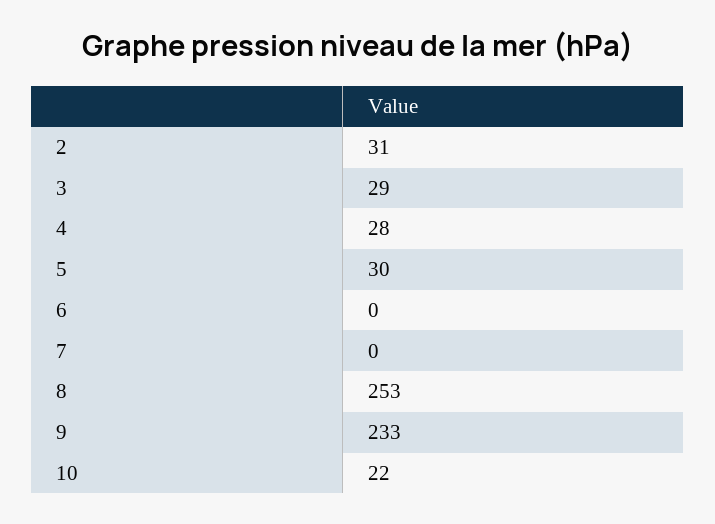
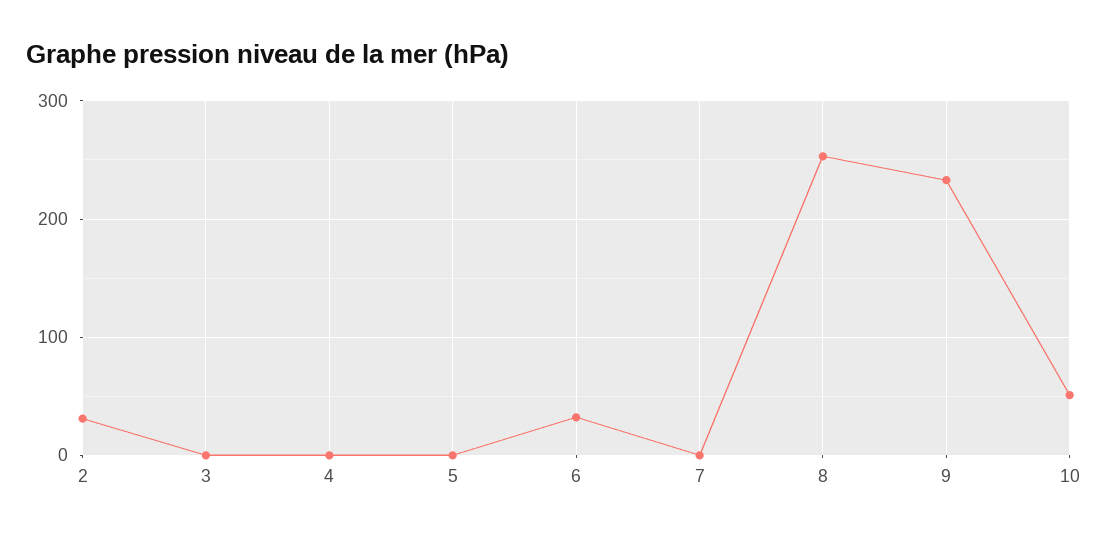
  {
    "2": 31,
-   "3": 29,
+   "3": 0,
-   "4": 28,
+   "4": 0,
-   "5": 30,
+   "5": 0,
-   "6": 0,
+   "6": 30,
    "7": 0,
    "8": 253,
    "9": 233,
-   "10": 22
+   "10": 50
  }

